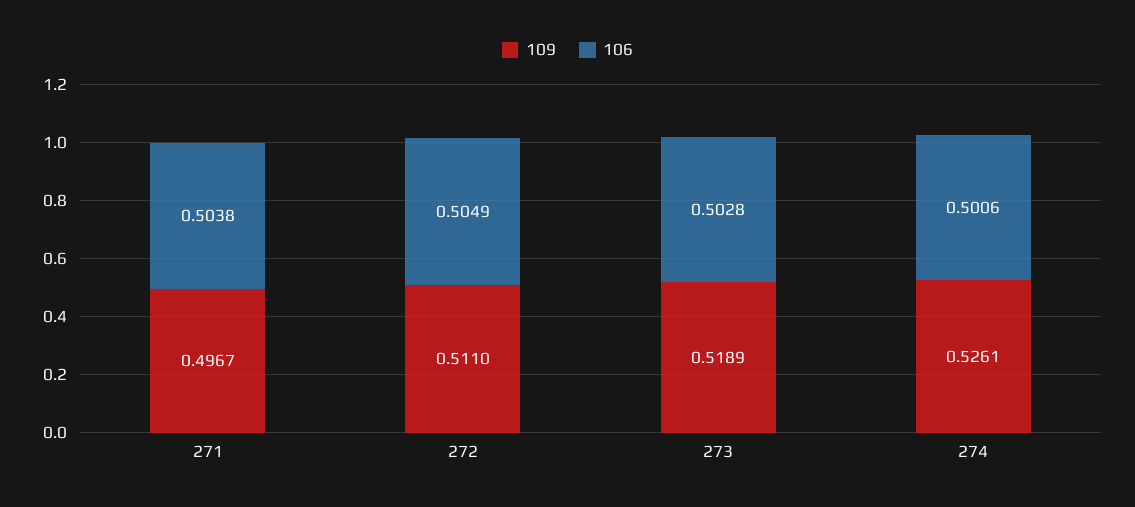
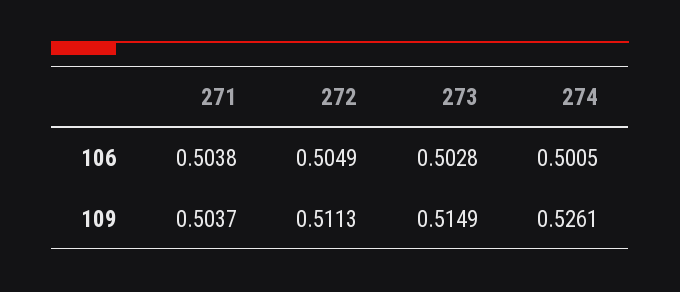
  {
    "109": {
-     "271": 0.4967,
+     "271": 0.5037,
-     "272": 0.511,
+     "272": 0.5113,
-     "273": 0.5189,
+     "273": 0.5149,
      "274": 0.5261
    },
    "106": {
      "271": 0.5038,
      "272": 0.5049,
      "273": 0.5028,
-     "274": 0.5006
+     "274": 0.5005
    }
  }

